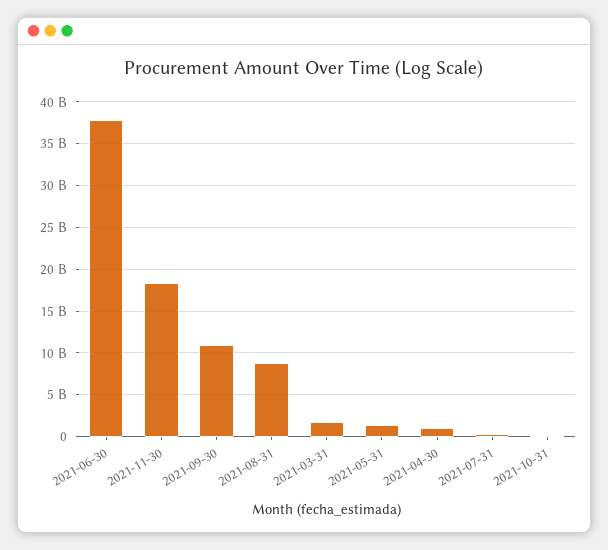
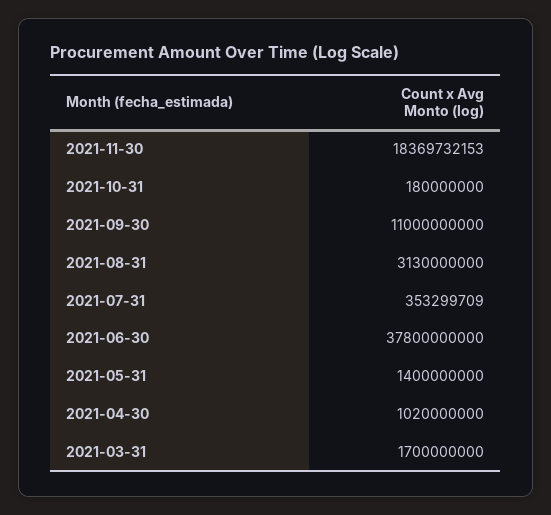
  {
    "2021-06-30": 37800000000,
    "2021-11-30": 18369732153,
    "2021-09-30": 11000000000,
-   "2021-08-31": 9000000000,
+   "2021-08-31": 3130000000,
    "2021-03-31": 1700000000,
    "2021-05-31": 1400000000,
    "2021-04-30": 1020000000,
    "2021-07-31": 353299709,
    "2021-10-31": 180000000
  }

